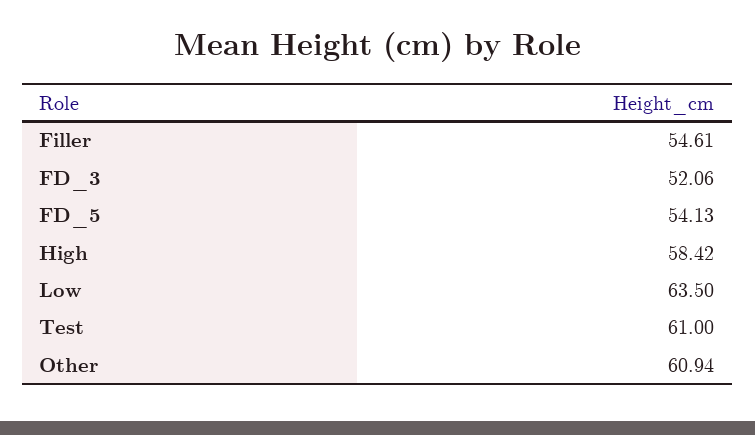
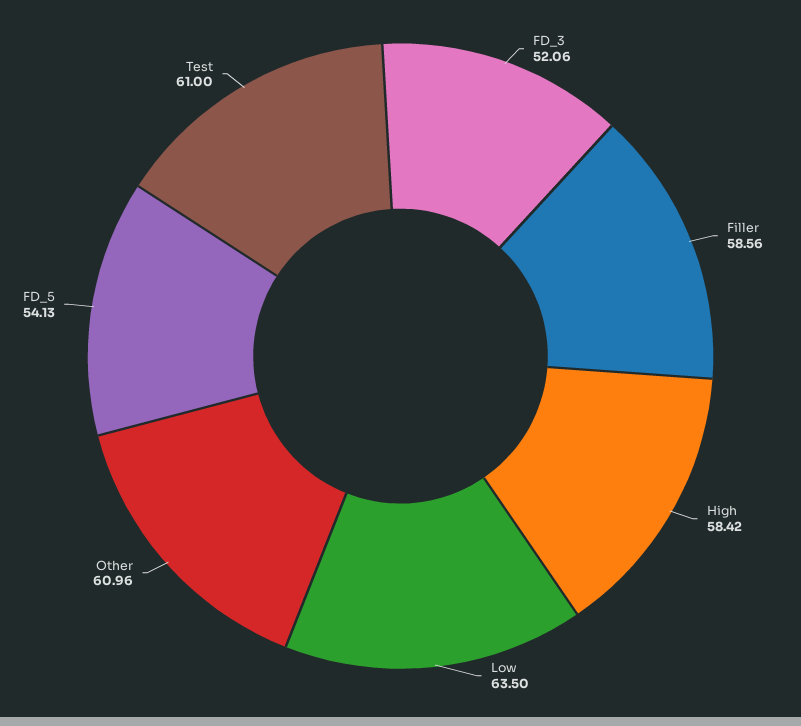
  {
-   "Filler": 54.61,
+   "Filler": 58.56,
    "FD_3": 52.06,
    "FD_5": 54.13,
    "High": 58.42,
    "Low": 63.5,
    "Test": 61,
-   "Other": 60.94
+   "Other": 60.96
  }

